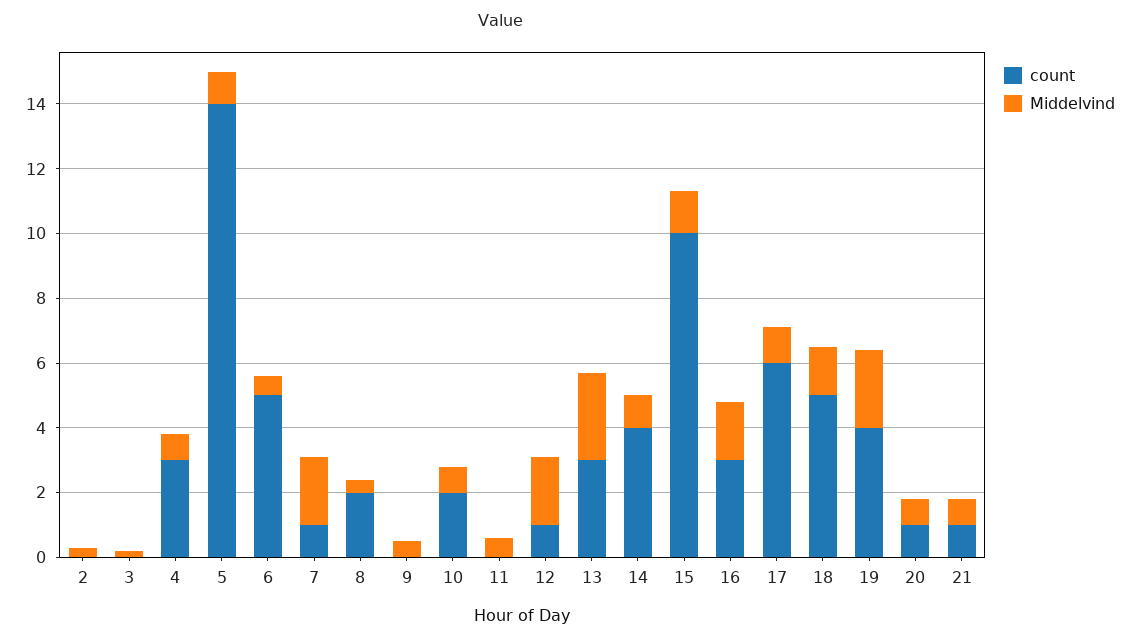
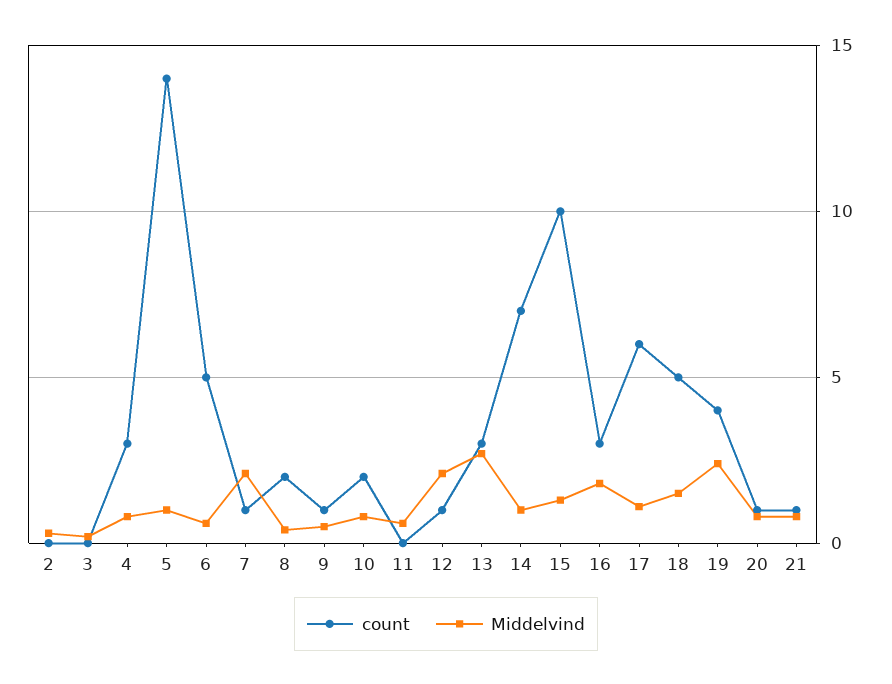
  {
    "count": {
      "2": 0,
      "3": 0,
      "4": 3,
      "5": 14,
      "6": 5,
      "7": 1,
      "8": 2,
-     "9": 0,
+     "9": 1,
      "10": 2,
      "11": 0,
      "12": 1,
      "13": 3,
-     "14": 4,
+     "14": 7,
      "15": 10,
      "16": 3,
      "17": 6,
      "18": 5,
      "19": 4,
      "20": 1,
      "21": 1
    },
    "Middelvind": {
      "2": 0.5,
      "3": 0,
      "4": 1,
      "5": 1,
      "6": 0.5,
      "7": 2,
      "8": 0.5,
      "9": 0.5,
      "10": 1,
      "11": 0.5,
      "12": 2,
      "13": 2.5,
      "14": 1,
      "15": 1.5,
      "16": 2,
      "17": 1,
      "18": 1.5,
      "19": 2.5,
      "20": 1,
      "21": 1
    }
  }

